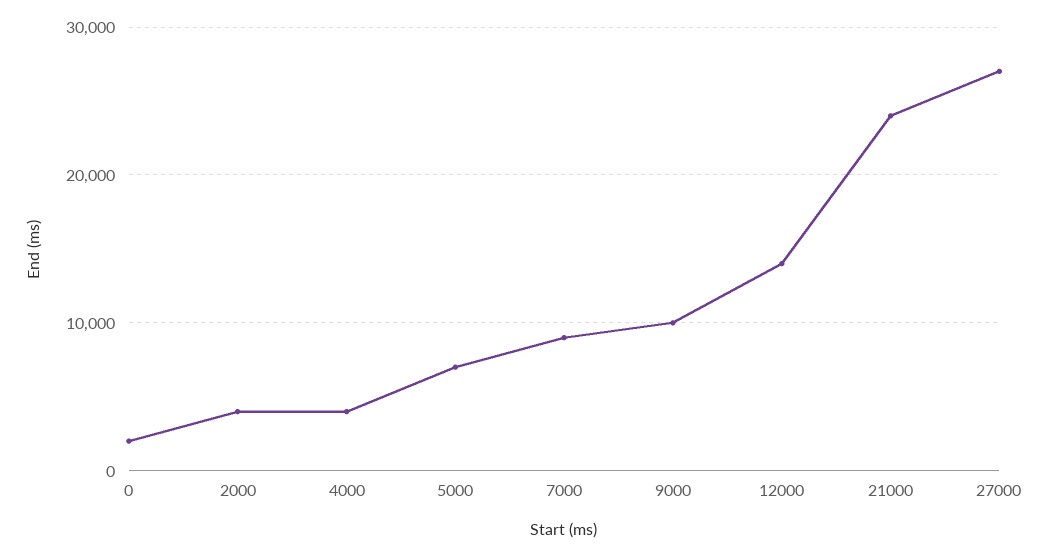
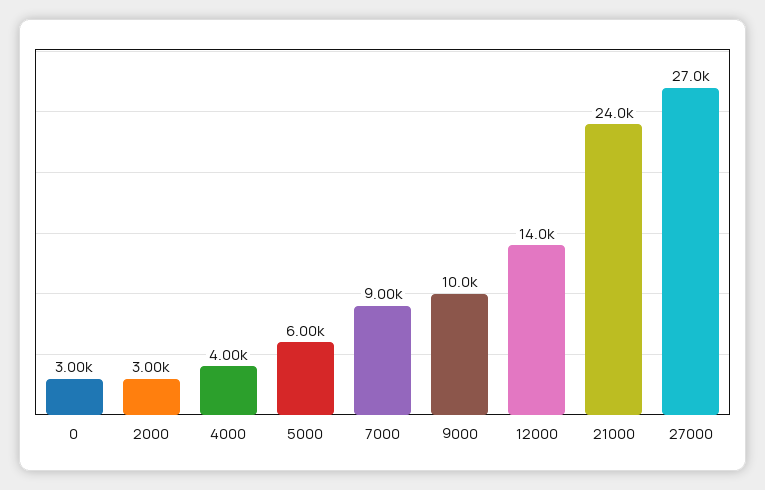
  {
-   "0": 2000,
+   "0": 3000,
-   "2000": 4000,
+   "2000": 3000,
    "4000": 4000,
-   "5000": 7000,
+   "5000": 6000,
    "7000": 9000,
    "9000": 10000,
    "12000": 14000,
    "21000": 24000,
    "27000": 27000
  }

